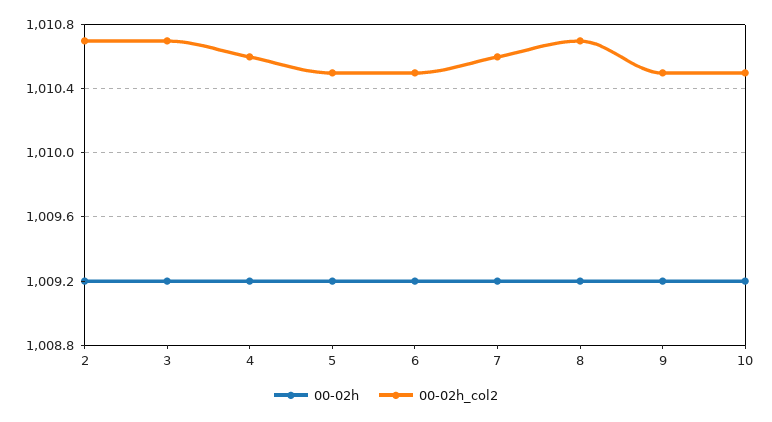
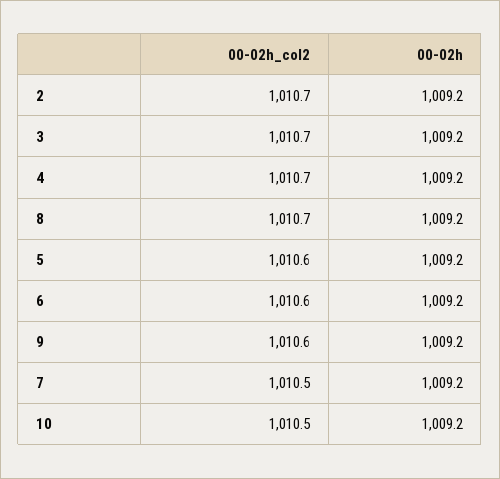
  {
    "00-02h": {
      "2": 1009.2,
      "3": 1009.2,
      "4": 1009.2,
      "5": 1009.2,
      "6": 1009.2,
      "7": 1009.2,
      "8": 1009.2,
      "9": 1009.2,
      "10": 1009.2
    },
    "00-02h_col2": {
      "2": 1010.7,
      "3": 1010.7,
-     "4": 1010.6,
+     "4": 1010.7,
-     "5": 1010.5,
+     "5": 1010.6,
-     "6": 1010.5,
+     "6": 1010.6,
-     "7": 1010.6,
+     "7": 1010.5,
      "8": 1010.7,
-     "9": 1010.5,
+     "9": 1010.6,
      "10": 1010.5
    }
  }

